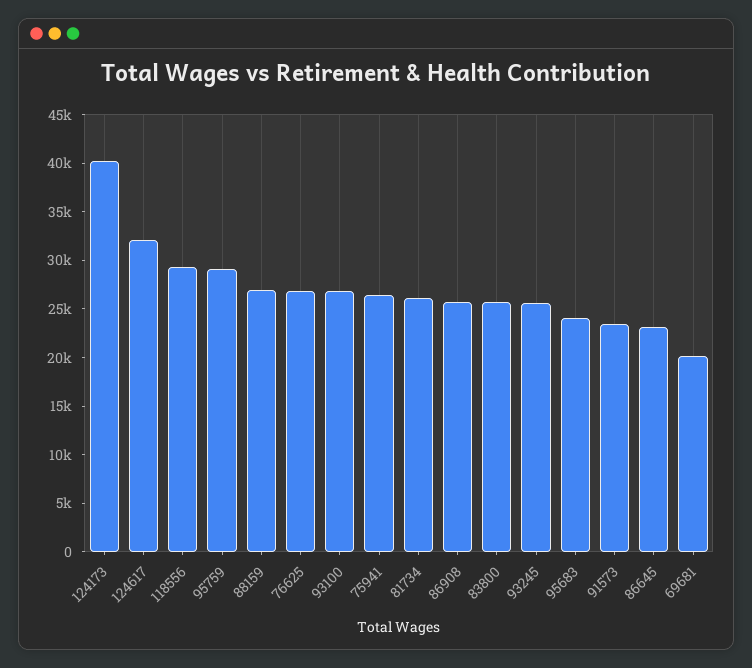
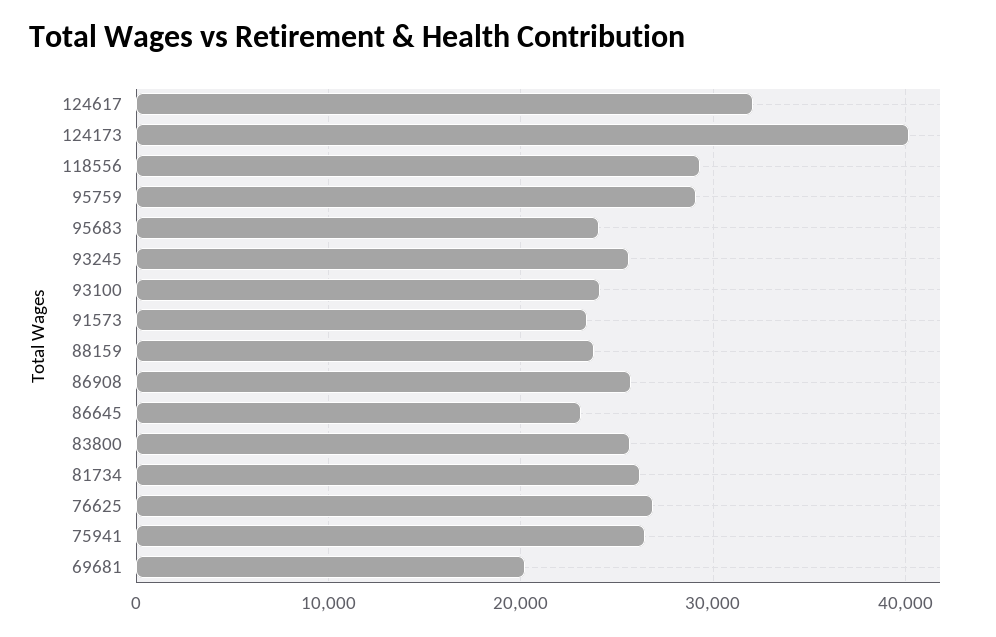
  {
    "124173": 40000,
    "124617": 32000,
    "118556": 29000,
    "95759": 29000,
-   "88159": 27000,
+   "88159": 24000,
    "76625": 27000,
-   "93100": 27000,
+   "93100": 24000,
    "75941": 26000,
    "81734": 26000,
    "86908": 26000,
    "83800": 26000,
    "93245": 26000,
    "95683": 24000,
    "91573": 23000,
    "86645": 23000,
    "69681": 20000
  }

